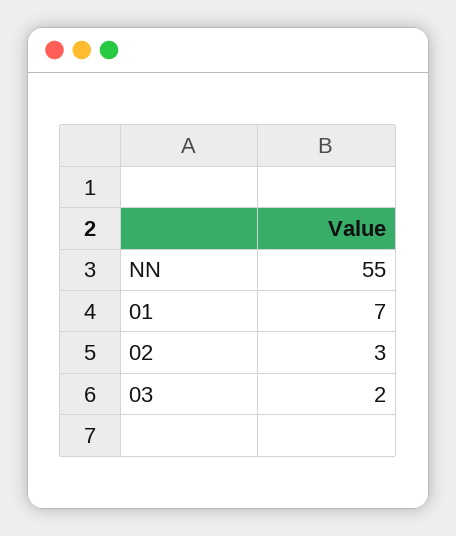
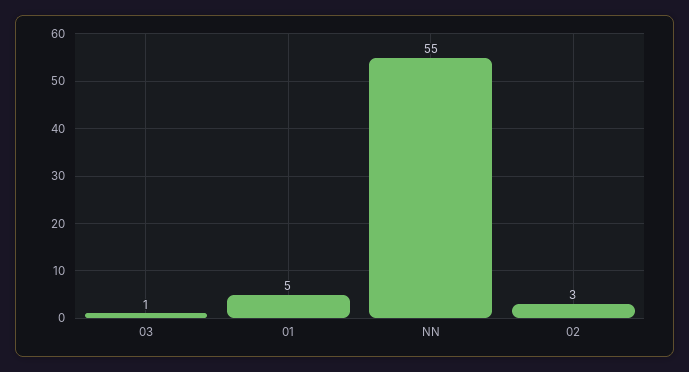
  {
    "NN": 55,
-   "01": 7,
+   "01": 5,
    "02": 3,
-   "03": 2
+   "03": 1
  }

